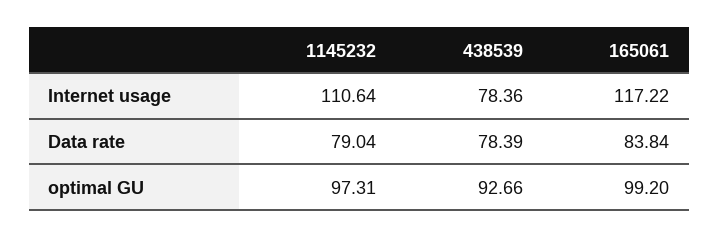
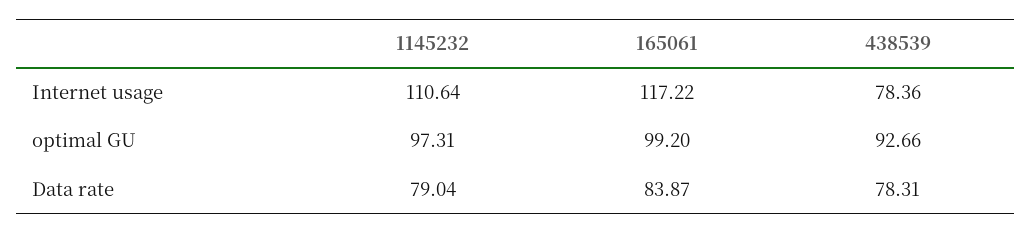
  {
    "1145232": {
      "Internet usage": 110.64,
      "Data rate": 79.04,
      "optimal GU": 97.31
    },
    "438539": {
      "Internet usage": 78.36,
-     "Data rate": 78.39,
+     "Data rate": 78.31,
      "optimal GU": 92.66
    },
    "165061": {
      "Internet usage": 117.22,
-     "Data rate": 83.84,
+     "Data rate": 83.87,
      "optimal GU": 99.2
    }
  }

